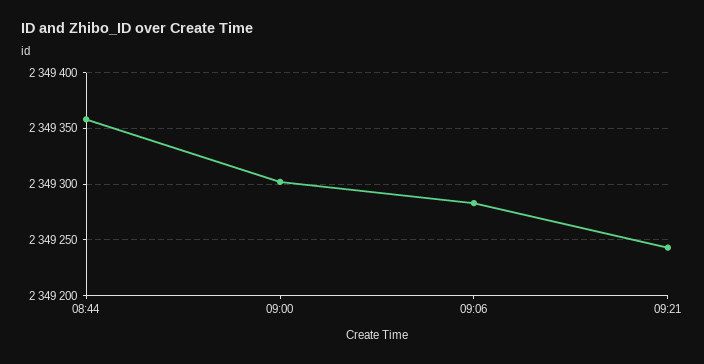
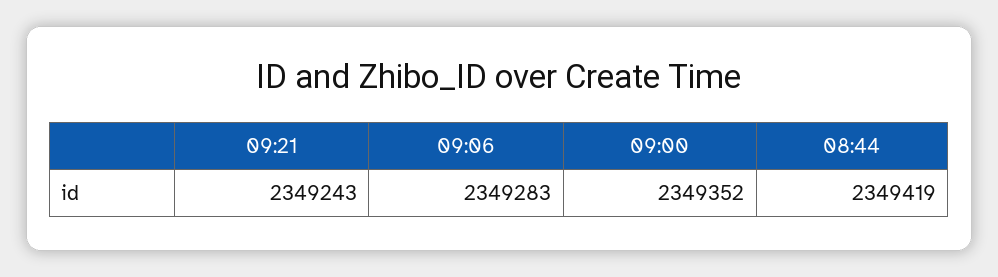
  {
-   "08:44": 2349360,
+   "08:44": 2349419,
-   "09:00": 2349300,
+   "09:00": 2349352,
    "09:06": 2349283,
    "09:21": 2349243
  }

